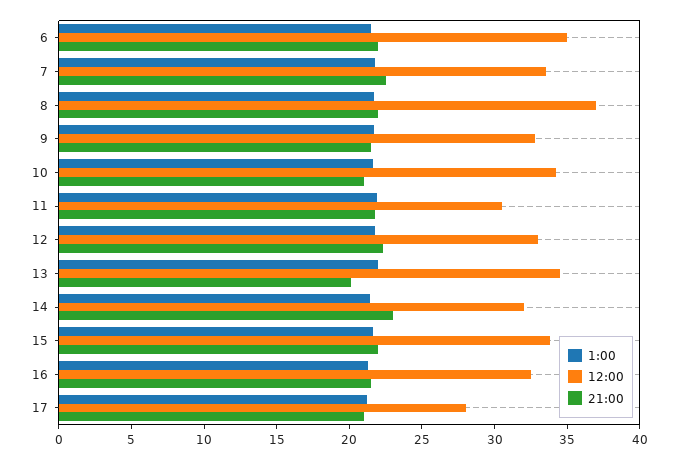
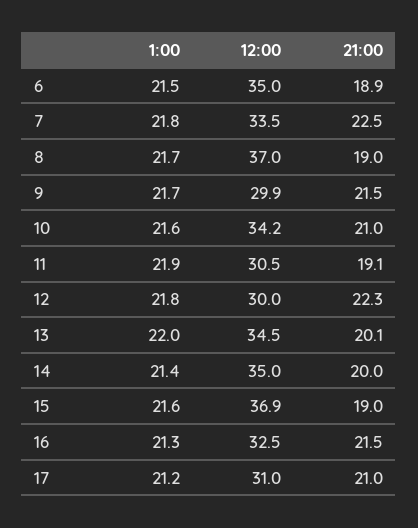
  {
    "1:00": {
      "6": 21.5,
      "7": 21.8,
      "8": 21.7,
      "9": 21.7,
      "10": 21.6,
      "11": 21.9,
      "12": 21.8,
      "13": 22,
      "14": 21.4,
      "15": 21.6,
      "16": 21.3,
      "17": 21.2
    },
    "12:00": {
      "6": 35,
      "7": 33.5,
      "8": 37,
-     "9": 33,
+     "9": 29.9,
      "10": 34.2,
      "11": 30.5,
-     "12": 33,
+     "12": 30,
      "13": 34.5,
-     "14": 32,
+     "14": 35,
-     "15": 34,
+     "15": 36.9,
      "16": 32.5,
-     "17": 28
+     "17": 31
    },
    "21:00": {
-     "6": 22,
+     "6": 18.9,
      "7": 22.5,
-     "8": 22,
+     "8": 19,
      "9": 21.5,
      "10": 21,
-     "11": 22,
+     "11": 19.1,
      "12": 22.3,
      "13": 20.1,
-     "14": 23,
+     "14": 20,
-     "15": 22,
+     "15": 19,
      "16": 21.5,
      "17": 21
    }
  }

